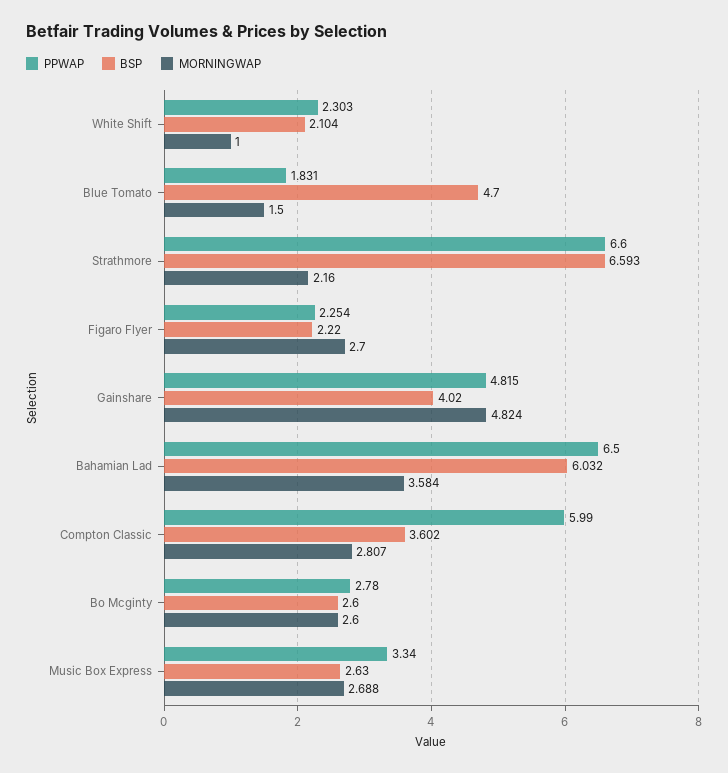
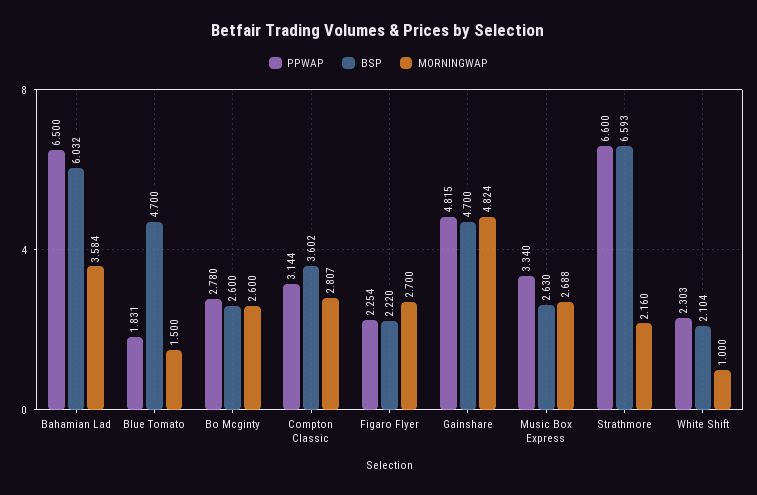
  {
    "PPWAP": {
      "White Shift": 2.303,
      "Blue Tomato": 1.831,
      "Strathmore": 6.6,
      "Figaro Flyer": 2.254,
      "Gainshare": 4.815,
      "Bahamian Lad": 6.5,
-     "Compton Classic": 5.99,
+     "Compton Classic": 3.144,
      "Bo Mcginty": 2.78,
      "Music Box Express": 3.34
    },
    "BSP": {
      "White Shift": 2.104,
      "Blue Tomato": 4.7,
      "Strathmore": 6.593,
      "Figaro Flyer": 2.22,
-     "Gainshare": 4.02,
+     "Gainshare": 4.7,
      "Bahamian Lad": 6.032,
      "Compton Classic": 3.602,
      "Bo Mcginty": 2.6,
      "Music Box Express": 2.63
    },
    "MORNINGWAP": {
      "White Shift": 1,
      "Blue Tomato": 1.5,
      "Strathmore": 2.16,
      "Figaro Flyer": 2.7,
      "Gainshare": 4.824,
      "Bahamian Lad": 3.584,
      "Compton Classic": 2.807,
      "Bo Mcginty": 2.6,
      "Music Box Express": 2.688
    }
  }

